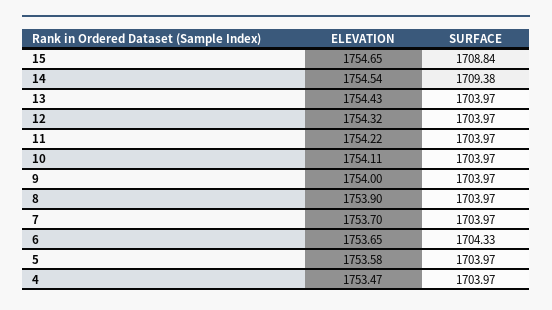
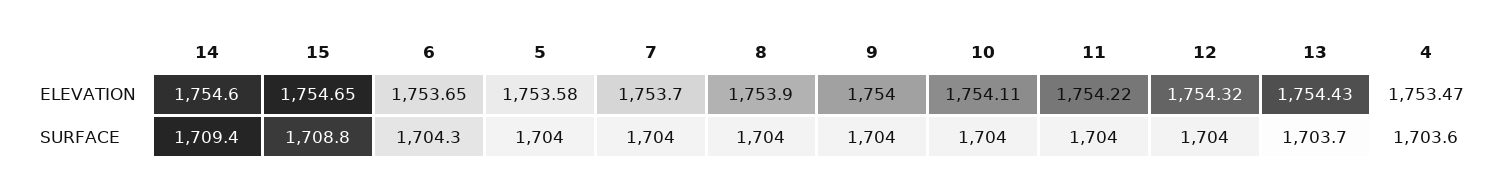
  {
    "ELEVATION": {
      "15": 1754.65,
-     "14": 1754.54,
+     "14": 1754.6,
      "13": 1754.43,
      "12": 1754.32,
      "11": 1754.22,
      "10": 1754.11,
      "9": 1754,
      "8": 1753.9,
      "7": 1753.7,
      "6": 1753.65,
      "5": 1753.58,
      "4": 1753.47
    },
    "SURFACE": {
      "15": 1708.84,
      "14": 1709.38,
-     "13": 1703.97,
+     "13": 1703.7,
      "12": 1703.97,
      "11": 1703.97,
      "10": 1703.97,
      "9": 1703.97,
      "8": 1703.97,
      "7": 1703.97,
      "6": 1704.33,
      "5": 1703.97,
-     "4": 1703.97
+     "4": 1703.6
    }
  }

